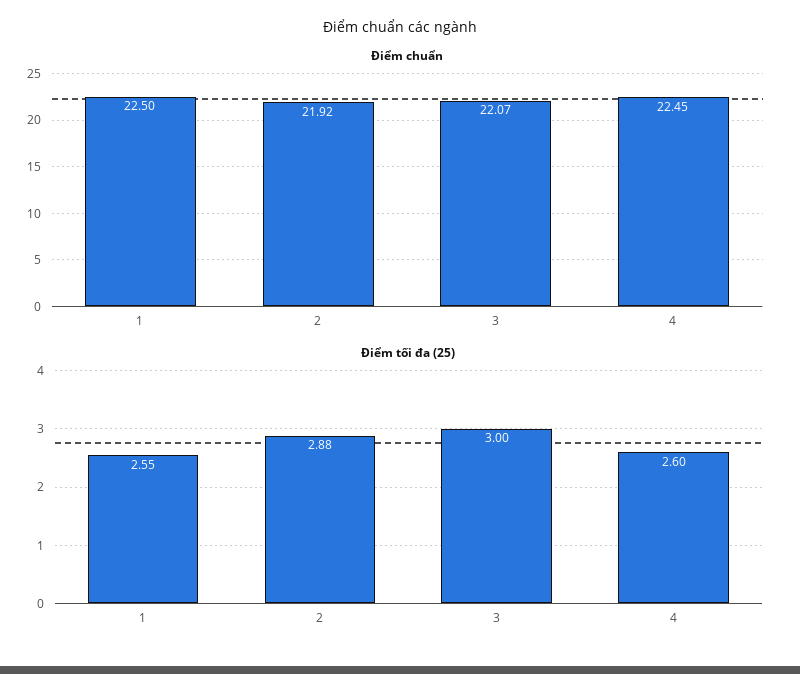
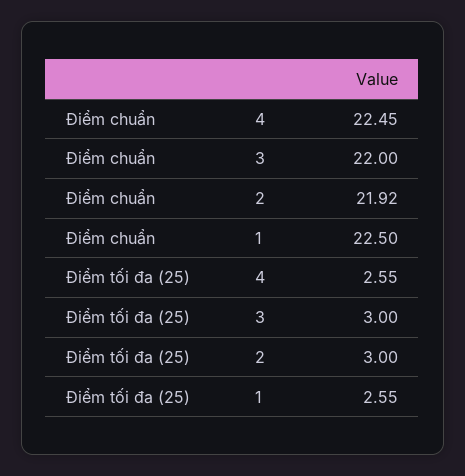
  {
    "Điểm chuẩn": {
      "1": 22.5,
      "2": 21.92,
-     "3": 22.07,
+     "3": 22,
      "4": 22.45
    },
    "Điểm tối đa (25)": {
      "1": 2.55,
-     "2": 2.88,
+     "2": 3,
      "3": 3,
-     "4": 2.6
+     "4": 2.55
    }
  }

